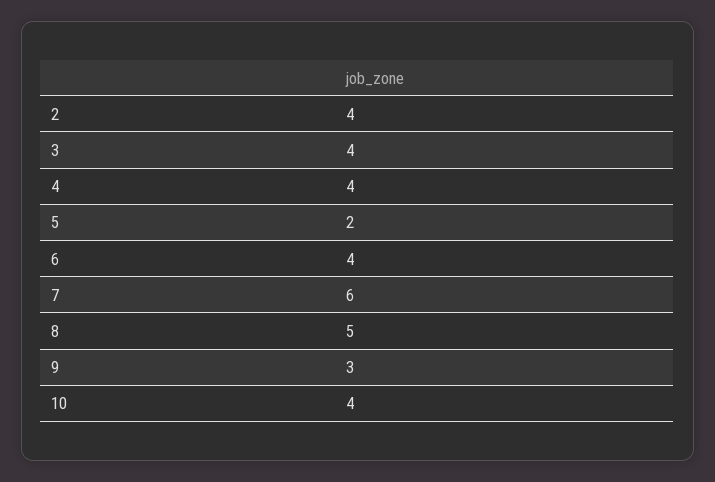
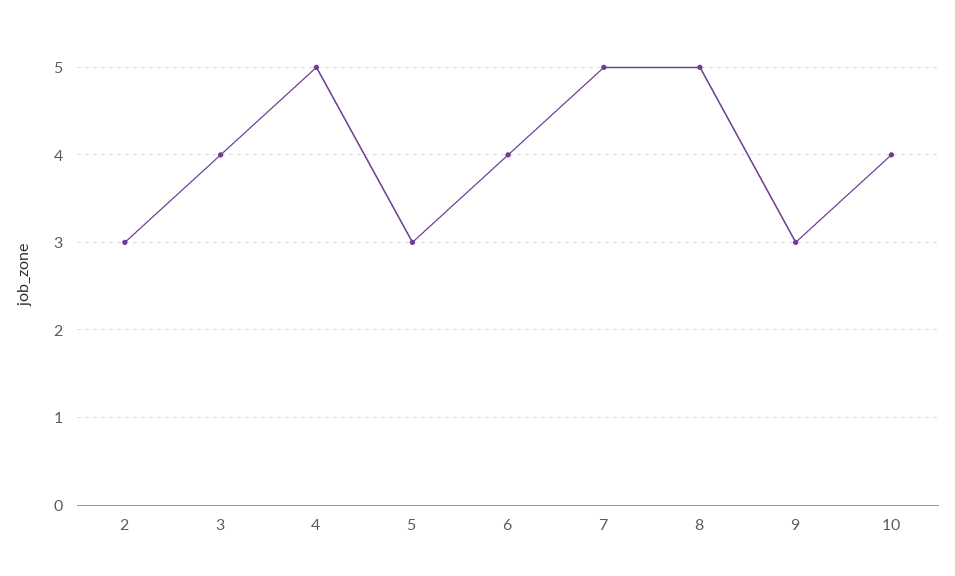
  {
-   "2": 4,
+   "2": 3,
    "3": 4,
-   "4": 4,
+   "4": 5,
-   "5": 2,
+   "5": 3,
    "6": 4,
-   "7": 6,
+   "7": 5,
    "8": 5,
    "9": 3,
    "10": 4
  }

